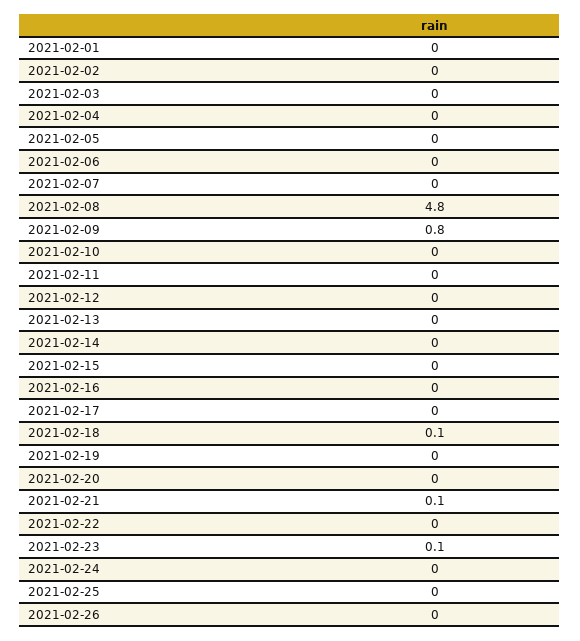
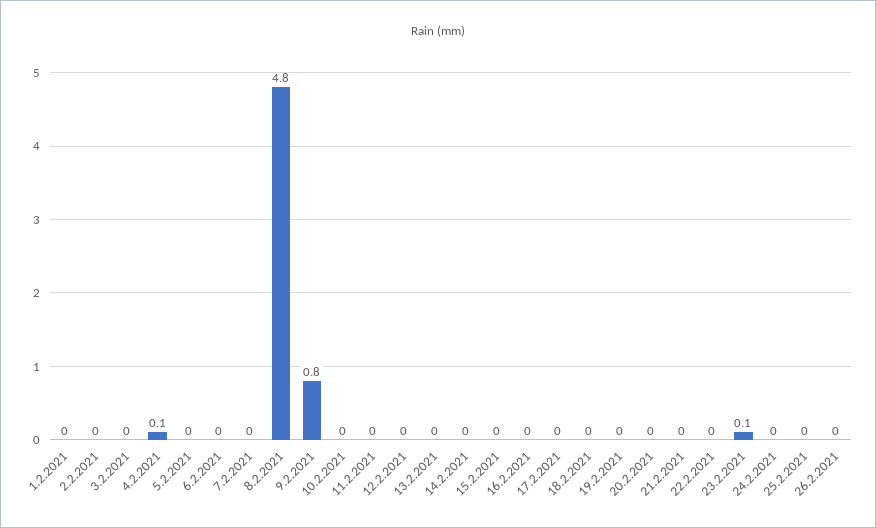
  {
    "2021-02-01": 0,
    "2021-02-02": 0,
    "2021-02-03": 0,
-   "2021-02-04": 0,
+   "2021-02-04": 0.1,
    "2021-02-05": 0,
    "2021-02-06": 0,
    "2021-02-07": 0,
    "2021-02-08": 4.8,
    "2021-02-09": 0.8,
    "2021-02-10": 0,
    "2021-02-11": 0,
    "2021-02-12": 0,
    "2021-02-13": 0,
    "2021-02-14": 0,
    "2021-02-15": 0,
    "2021-02-16": 0,
    "2021-02-17": 0,
-   "2021-02-18": 0.1,
+   "2021-02-18": 0,
    "2021-02-19": 0,
    "2021-02-20": 0,
-   "2021-02-21": 0.1,
+   "2021-02-21": 0,
    "2021-02-22": 0,
    "2021-02-23": 0.1,
    "2021-02-24": 0,
    "2021-02-25": 0,
    "2021-02-26": 0
  }

